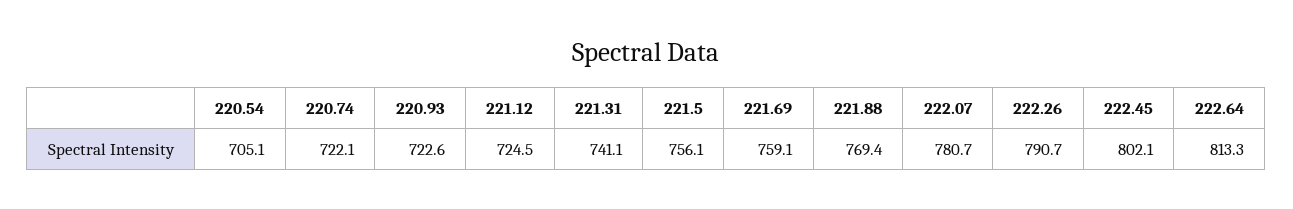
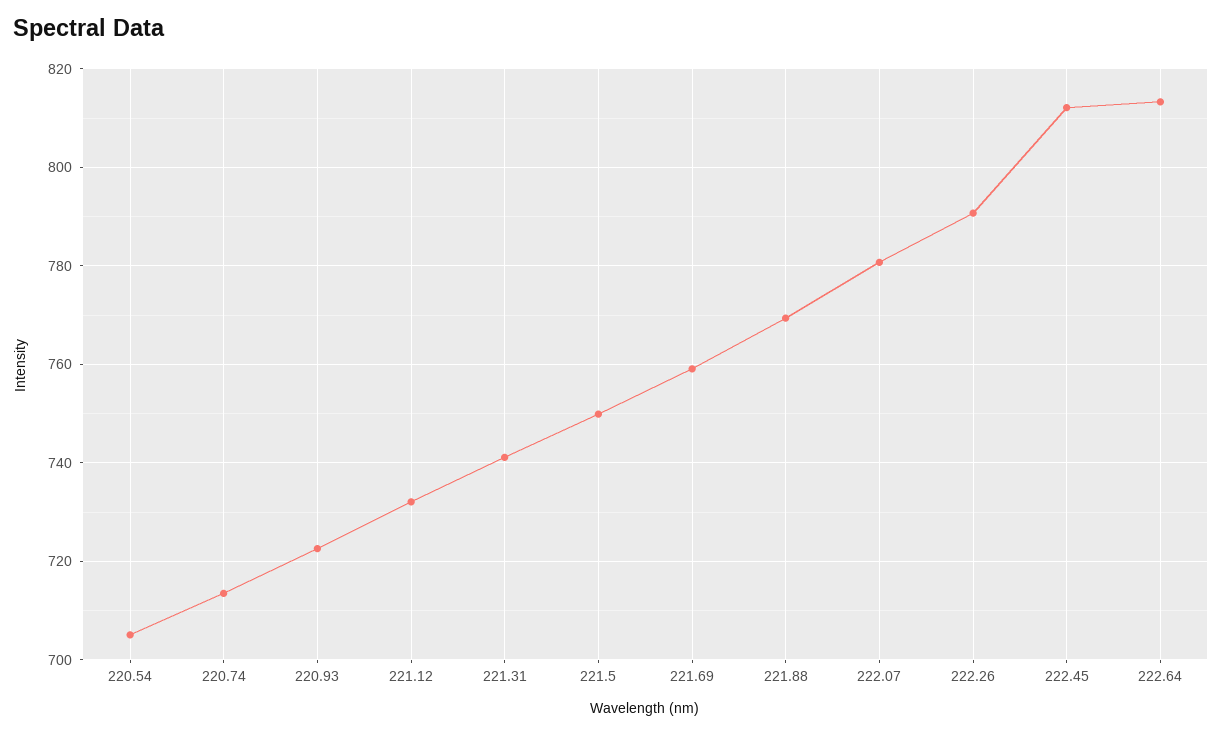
  {
    "220.54": 705.1,
-   "220.74": 722.1,
+   "220.74": 714,
    "220.93": 722.6,
-   "221.12": 724.5,
+   "221.12": 732,
    "221.31": 741.1,
-   "221.5": 756.1,
+   "221.5": 750,
    "221.69": 759.1,
    "221.88": 769.4,
    "222.07": 780.7,
    "222.26": 790.7,
-   "222.45": 802.1,
+   "222.45": 812,
    "222.64": 813.3
  }

